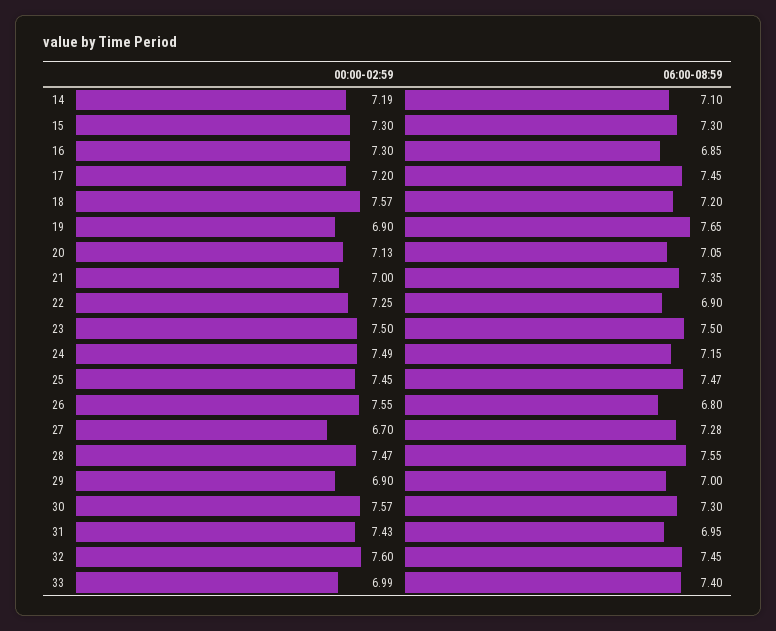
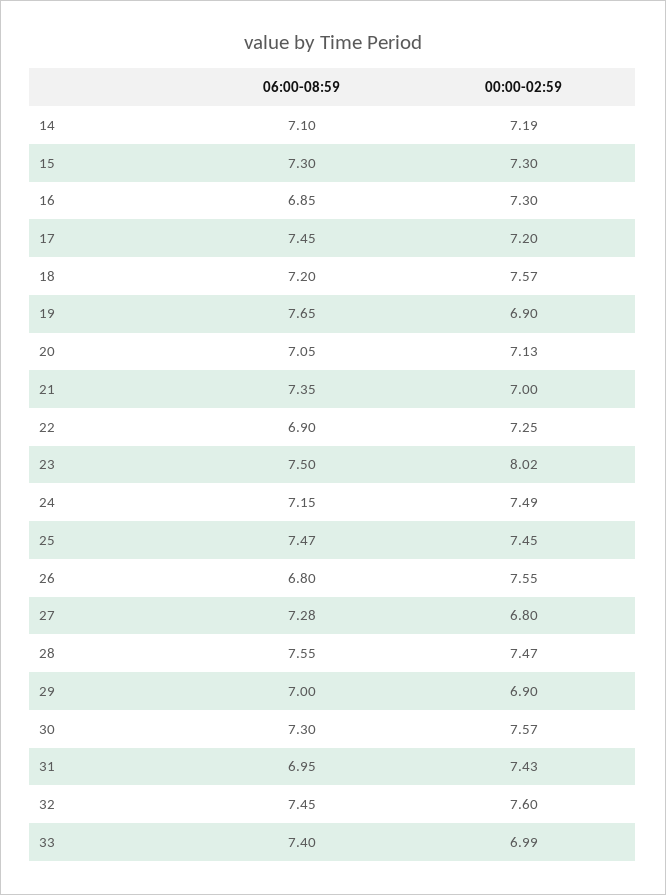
  {
    "00:00-02:59": {
      "14": 7.19,
      "15": 7.3,
      "16": 7.3,
      "17": 7.2,
      "18": 7.57,
      "19": 6.9,
      "20": 7.13,
      "21": 7,
      "22": 7.25,
-     "23": 7.5,
+     "23": 8.02,
      "24": 7.49,
      "25": 7.45,
      "26": 7.55,
-     "27": 6.7,
+     "27": 6.8,
      "28": 7.47,
      "29": 6.9,
      "30": 7.57,
      "31": 7.43,
      "32": 7.6,
      "33": 6.99
    },
    "06:00-08:59": {
      "14": 7.1,
      "15": 7.3,
      "16": 6.85,
      "17": 7.45,
      "18": 7.2,
      "19": 7.65,
      "20": 7.05,
      "21": 7.35,
      "22": 6.9,
      "23": 7.5,
      "24": 7.15,
      "25": 7.47,
      "26": 6.8,
      "27": 7.28,
      "28": 7.55,
      "29": 7,
      "30": 7.3,
      "31": 6.95,
      "32": 7.45,
      "33": 7.4
    }
  }

